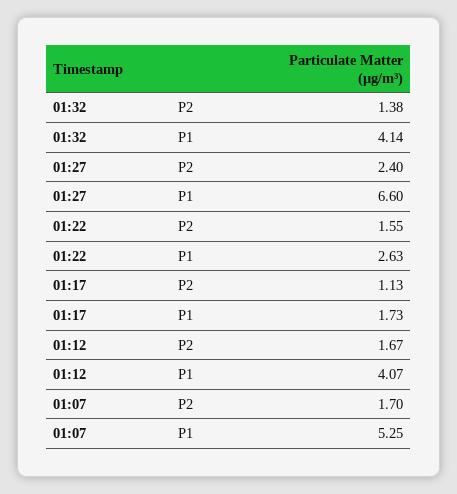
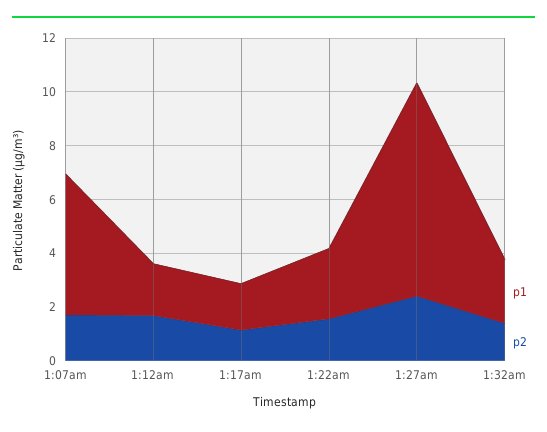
  {
    "P2": {
      "01:32": 1.38,
      "01:27": 2.4,
      "01:22": 1.55,
      "01:17": 1.13,
      "01:12": 1.67,
      "01:07": 1.7
    },
    "P1": {
-     "01:32": 4.14,
+     "01:32": 2.5,
-     "01:27": 6.6,
+     "01:27": 8,
      "01:22": 2.63,
      "01:17": 1.73,
-     "01:12": 4.07,
+     "01:12": 2,
      "01:07": 5.25
    }
  }

